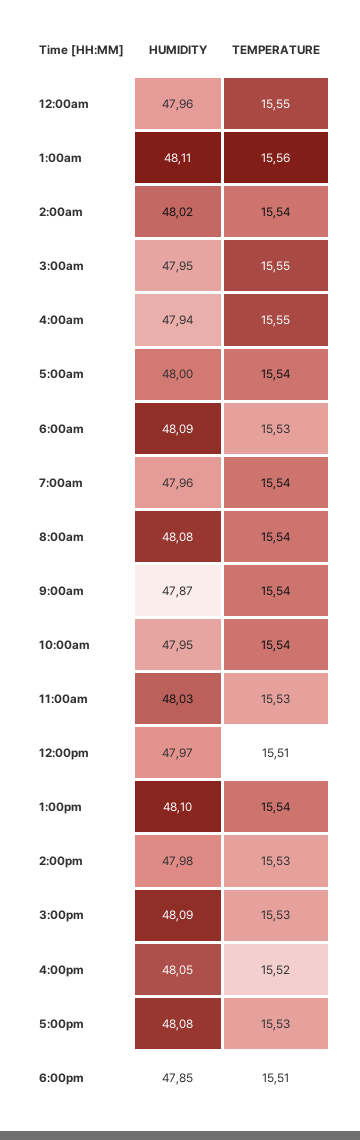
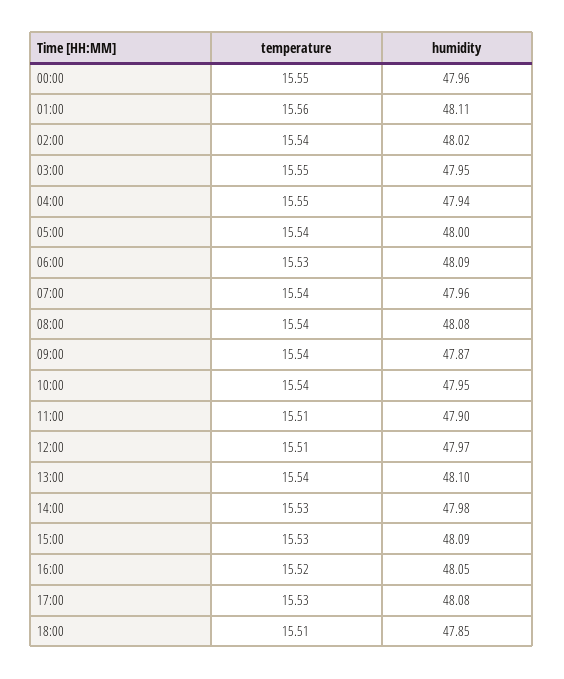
  {
    "HUMIDITY": {
      "12:00am": 47.96,
      "1:00am": 48.11,
      "2:00am": 48.02,
      "3:00am": 47.95,
      "4:00am": 47.94,
      "5:00am": 48,
      "6:00am": 48.09,
      "7:00am": 47.96,
      "8:00am": 48.08,
      "9:00am": 47.87,
      "10:00am": 47.95,
-     "11:00am": 48.03,
+     "11:00am": 47.9,
      "12:00pm": 47.97,
      "1:00pm": 48.1,
      "2:00pm": 47.98,
      "3:00pm": 48.09,
      "4:00pm": 48.05,
      "5:00pm": 48.08,
      "6:00pm": 47.85
    },
    "TEMPERATURE": {
      "12:00am": 15.55,
      "1:00am": 15.56,
      "2:00am": 15.54,
      "3:00am": 15.55,
      "4:00am": 15.55,
      "5:00am": 15.54,
      "6:00am": 15.53,
      "7:00am": 15.54,
      "8:00am": 15.54,
      "9:00am": 15.54,
      "10:00am": 15.54,
-     "11:00am": 15.53,
+     "11:00am": 15.51,
      "12:00pm": 15.51,
      "1:00pm": 15.54,
      "2:00pm": 15.53,
      "3:00pm": 15.53,
      "4:00pm": 15.52,
      "5:00pm": 15.53,
      "6:00pm": 15.51
    }
  }

